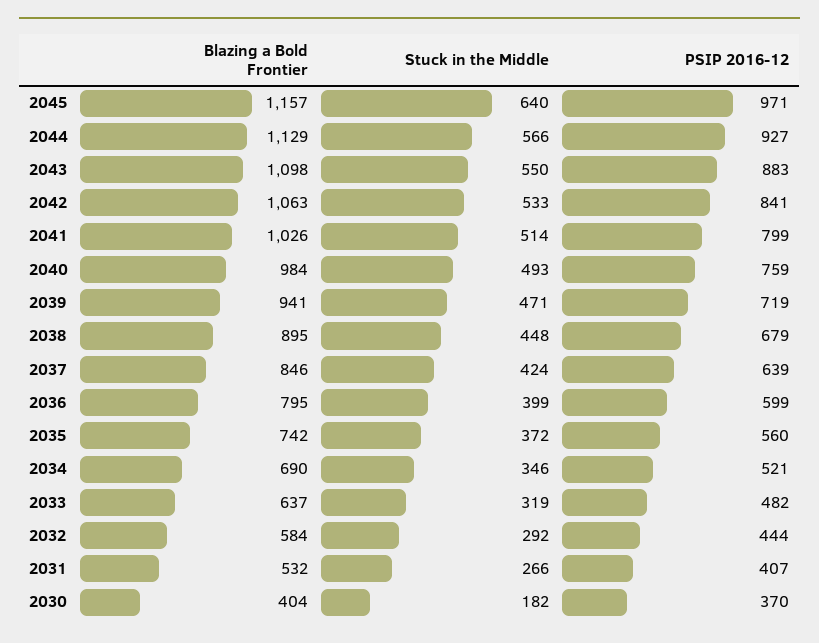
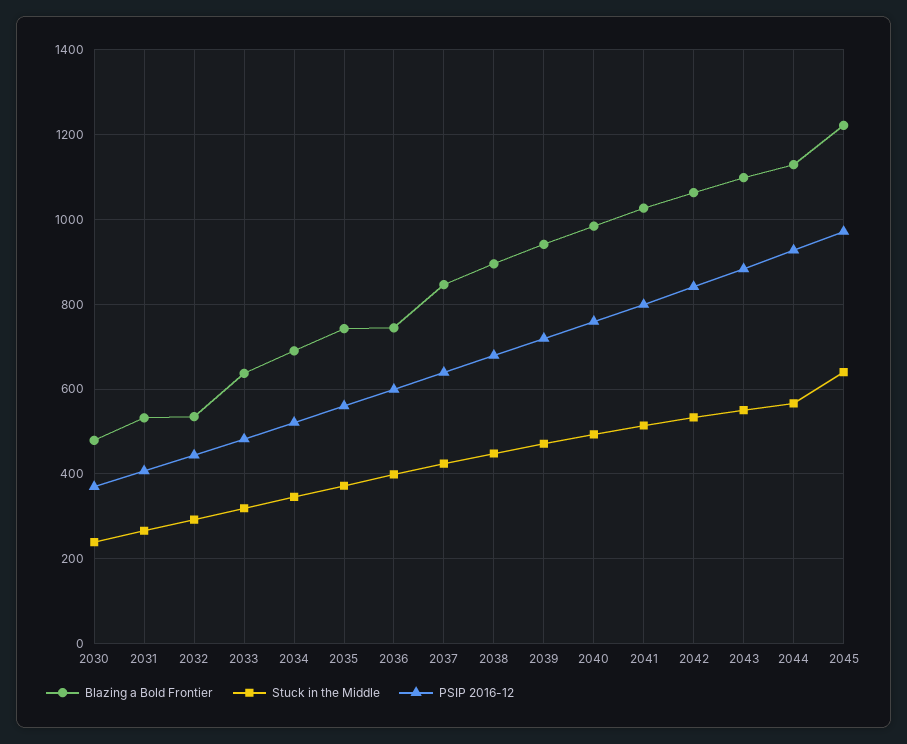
  {
    "Blazing a Bold Frontier": {
-     "2045": 1157,
+     "2045": 1220,
      "2044": 1129,
      "2043": 1098,
      "2042": 1063,
      "2041": 1026,
      "2040": 984,
      "2039": 941,
      "2038": 895,
      "2037": 846,
-     "2036": 795,
+     "2036": 740,
      "2035": 742,
      "2034": 690,
      "2033": 637,
-     "2032": 584,
+     "2032": 540,
      "2031": 532,
-     "2030": 404
+     "2030": 480
    },
    "Stuck in the Middle": {
      "2045": 640,
      "2044": 566,
      "2043": 550,
      "2042": 533,
      "2041": 514,
      "2040": 493,
      "2039": 471,
      "2038": 448,
      "2037": 424,
      "2036": 399,
      "2035": 372,
      "2034": 346,
      "2033": 319,
      "2032": 292,
      "2031": 266,
-     "2030": 182
+     "2030": 240
    },
    "PSIP 2016-12": {
      "2045": 971,
      "2044": 927,
      "2043": 883,
      "2042": 841,
      "2041": 799,
      "2040": 759,
      "2039": 719,
      "2038": 679,
      "2037": 639,
      "2036": 599,
      "2035": 560,
      "2034": 521,
      "2033": 482,
      "2032": 444,
      "2031": 407,
      "2030": 370
    }
  }

